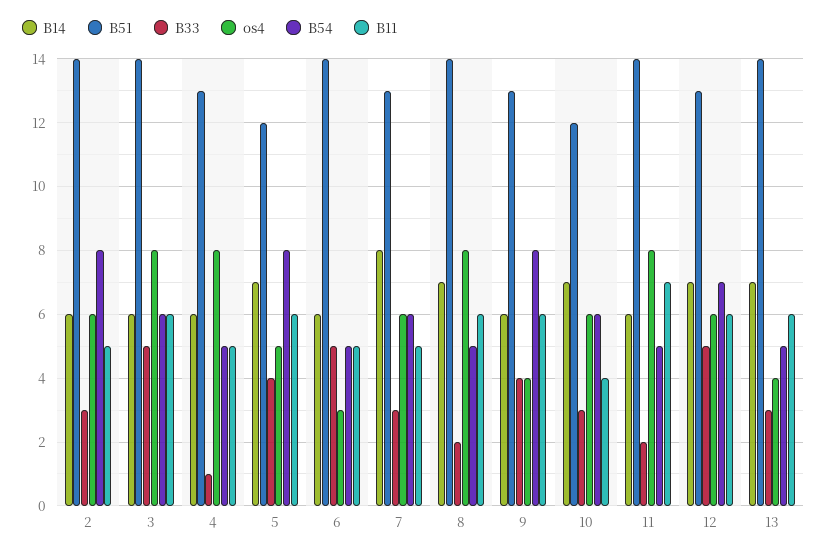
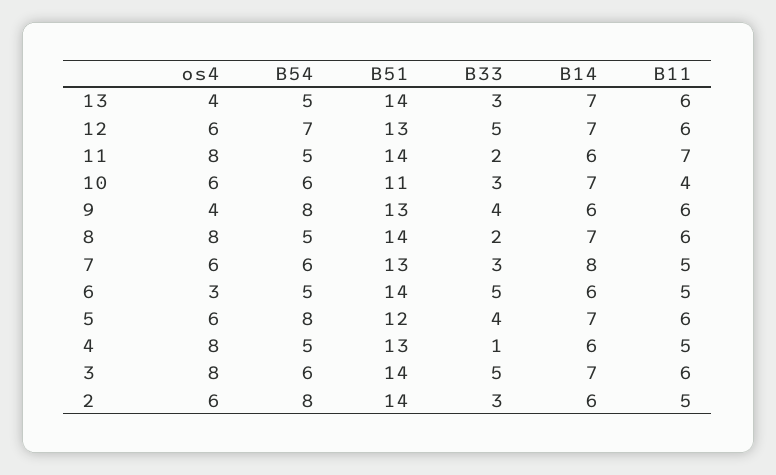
  {
    "B14": {
      "2": 6,
-     "3": 6,
+     "3": 7,
      "4": 6,
      "5": 7,
      "6": 6,
      "7": 8,
      "8": 7,
      "9": 6,
      "10": 7,
      "11": 6,
      "12": 7,
      "13": 7
    },
    "B51": {
      "2": 14,
      "3": 14,
      "4": 13,
      "5": 12,
      "6": 14,
      "7": 13,
      "8": 14,
      "9": 13,
-     "10": 12,
+     "10": 11,
      "11": 14,
      "12": 13,
      "13": 14
    },
    "B33": {
      "2": 3,
      "3": 5,
      "4": 1,
      "5": 4,
      "6": 5,
      "7": 3,
      "8": 2,
      "9": 4,
      "10": 3,
      "11": 2,
      "12": 5,
      "13": 3
    },
    "os4": {
      "2": 6,
      "3": 8,
      "4": 8,
-     "5": 5,
+     "5": 6,
      "6": 3,
      "7": 6,
      "8": 8,
      "9": 4,
      "10": 6,
      "11": 8,
      "12": 6,
      "13": 4
    },
    "B54": {
      "2": 8,
      "3": 6,
      "4": 5,
      "5": 8,
      "6": 5,
      "7": 6,
      "8": 5,
      "9": 8,
      "10": 6,
      "11": 5,
      "12": 7,
      "13": 5
    },
    "B11": {
      "2": 5,
      "3": 6,
      "4": 5,
      "5": 6,
      "6": 5,
      "7": 5,
      "8": 6,
      "9": 6,
      "10": 4,
      "11": 7,
      "12": 6,
      "13": 6
    }
  }

